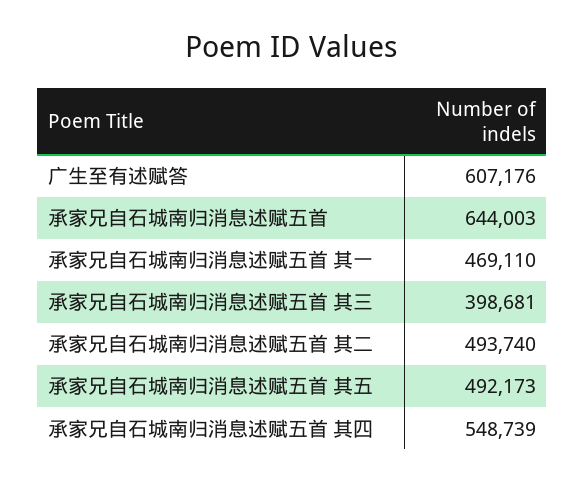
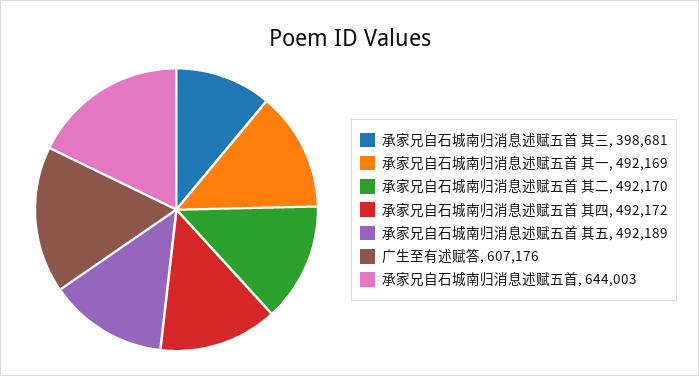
  {
    "广生至有述赋答": 607176,
    "承家兄自石城南归消息述赋五首": 644003,
-   "承家兄自石城南归消息述赋五首 其一": 469110,
+   "承家兄自石城南归消息述赋五首 其一": 492169,
    "承家兄自石城南归消息述赋五首 其三": 398681,
-   "承家兄自石城南归消息述赋五首 其二": 493740,
+   "承家兄自石城南归消息述赋五首 其二": 492170,
-   "承家兄自石城南归消息述赋五首 其五": 492173,
+   "承家兄自石城南归消息述赋五首 其五": 492189,
-   "承家兄自石城南归消息述赋五首 其四": 548739
+   "承家兄自石城南归消息述赋五首 其四": 492172
  }

